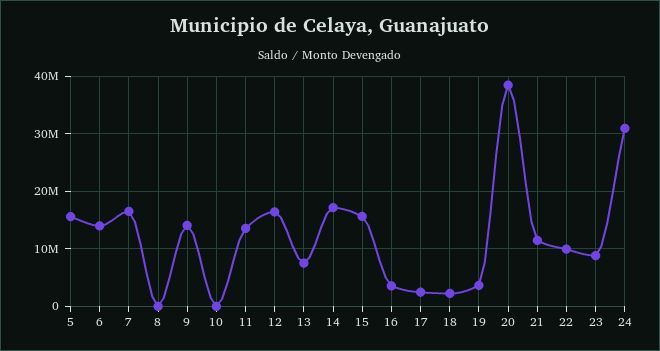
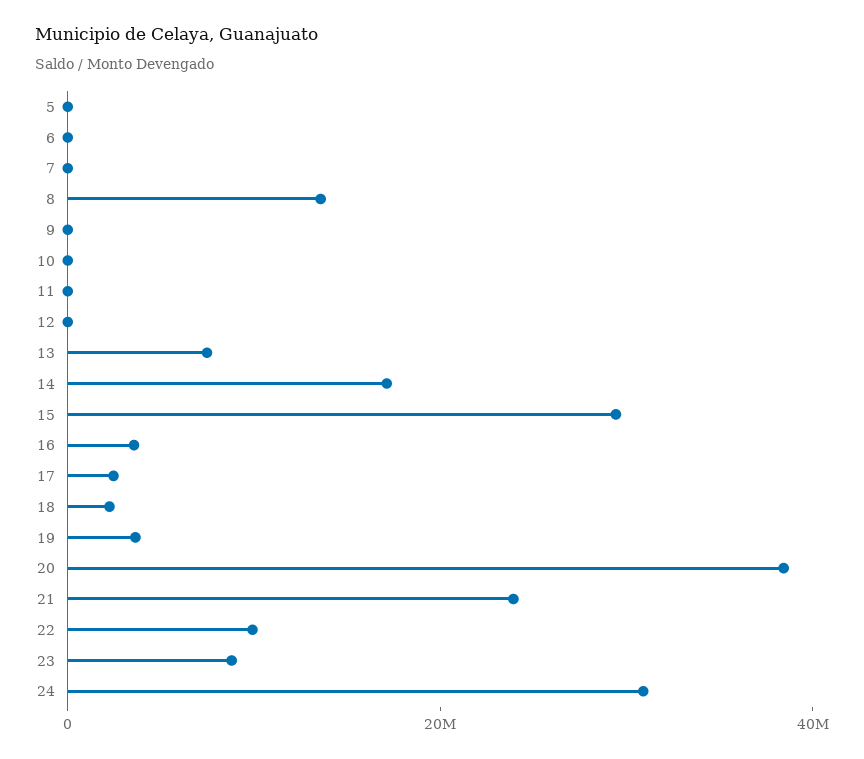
  {
-   "5": 16000000,
+   "5": 0,
-   "6": 14000000,
+   "6": 0,
-   "7": 16000000,
+   "7": 0,
-   "8": 0,
+   "8": 15000000,
-   "9": 14000000,
+   "9": 0,
    "10": 0,
-   "11": 14000000,
+   "11": 0,
-   "12": 16000000,
+   "12": 0,
    "13": 8000000,
    "14": 18000000,
-   "15": 16000000,
+   "15": 30000000,
    "16": 4000000,
    "17": 2000000,
    "18": 2000000,
    "19": 4000000,
    "20": 38000000,
-   "21": 12000000,
+   "21": 25000000,
    "22": 10000000,
    "23": 8000000,
    "24": 30000000
  }

